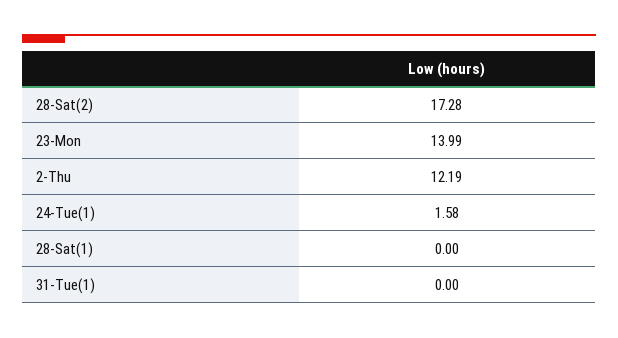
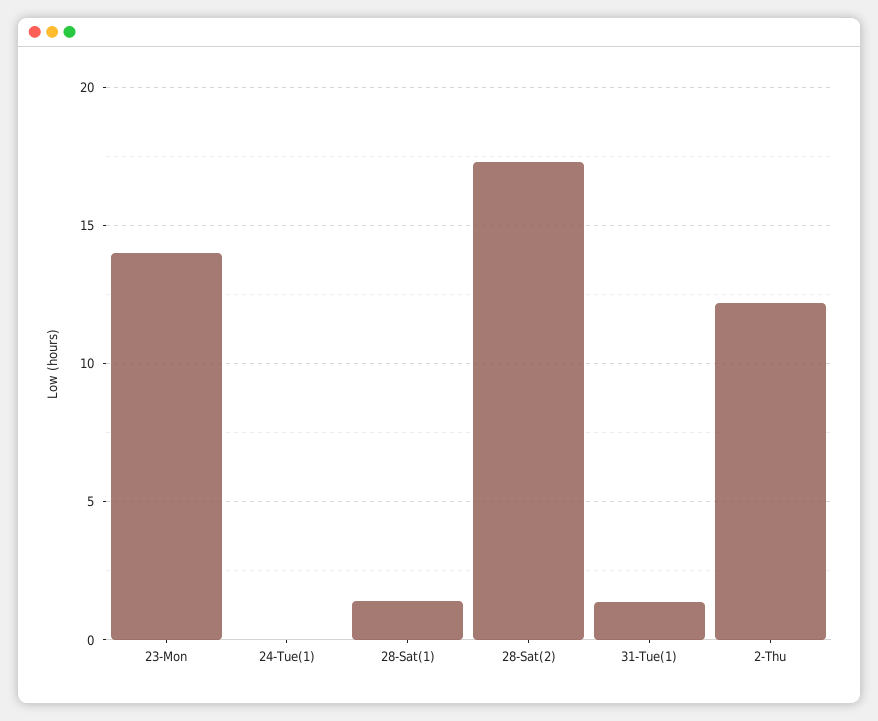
  {
    "28-Sat(2)": 17.28,
    "23-Mon": 13.99,
    "2-Thu": 12.19,
-   "24-Tue(1)": 1.58,
+   "24-Tue(1)": 0,
-   "28-Sat(1)": 0,
+   "28-Sat(1)": 1.5,
-   "31-Tue(1)": 0
+   "31-Tue(1)": 1.5
  }

